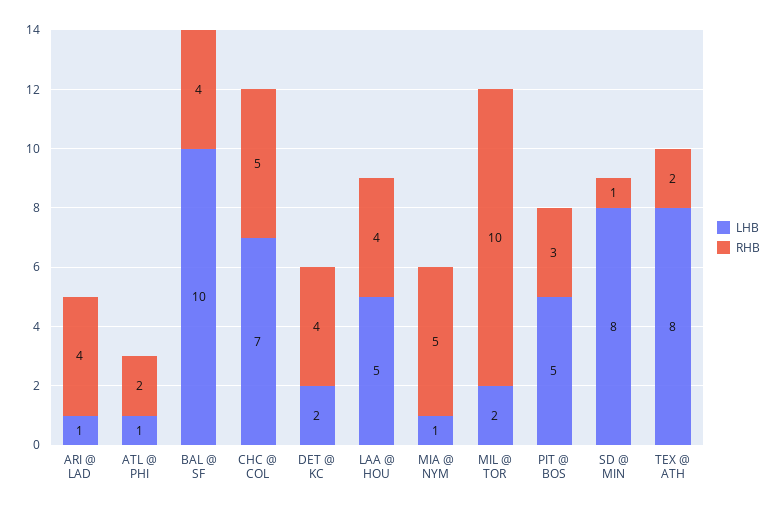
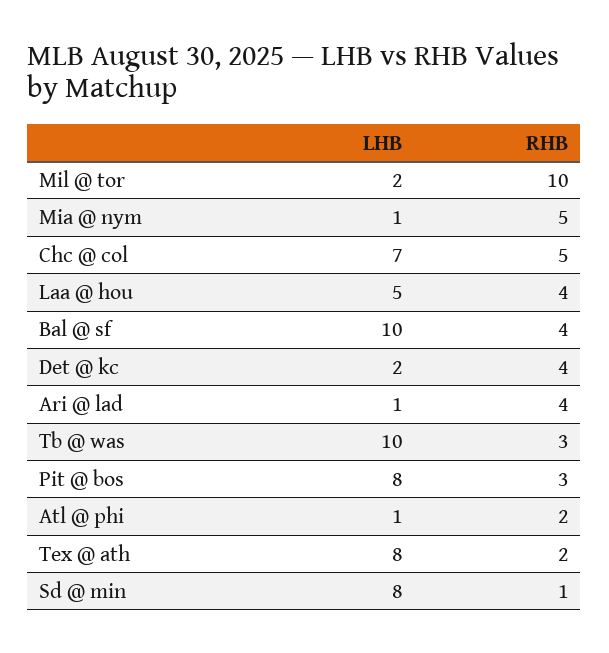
  {
    "LHB": {
      "ARI @ LAD": 1,
      "ATL @ PHI": 1,
      "BAL @ SF": 10,
      "CHC @ COL": 7,
      "DET @ KC": 2,
      "LAA @ HOU": 5,
      "MIA @ NYM": 1,
      "MIL @ TOR": 2,
-     "PIT @ BOS": 5,
+     "PIT @ BOS": 8,
      "SD @ MIN": 8,
-     "TEX @ ATH": 8
+     "TEX @ ATH": 8,
+     "Tb @ was": 10
    },
    "RHB": {
      "ARI @ LAD": 4,
      "ATL @ PHI": 2,
      "BAL @ SF": 4,
      "CHC @ COL": 5,
      "DET @ KC": 4,
      "LAA @ HOU": 4,
      "MIA @ NYM": 5,
      "MIL @ TOR": 10,
      "PIT @ BOS": 3,
      "SD @ MIN": 1,
-     "TEX @ ATH": 2
+     "TEX @ ATH": 2,
+     "Tb @ was": 3
    }
  }

